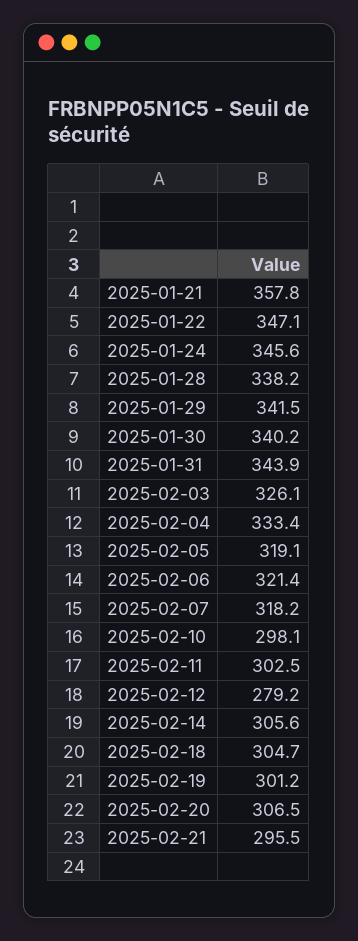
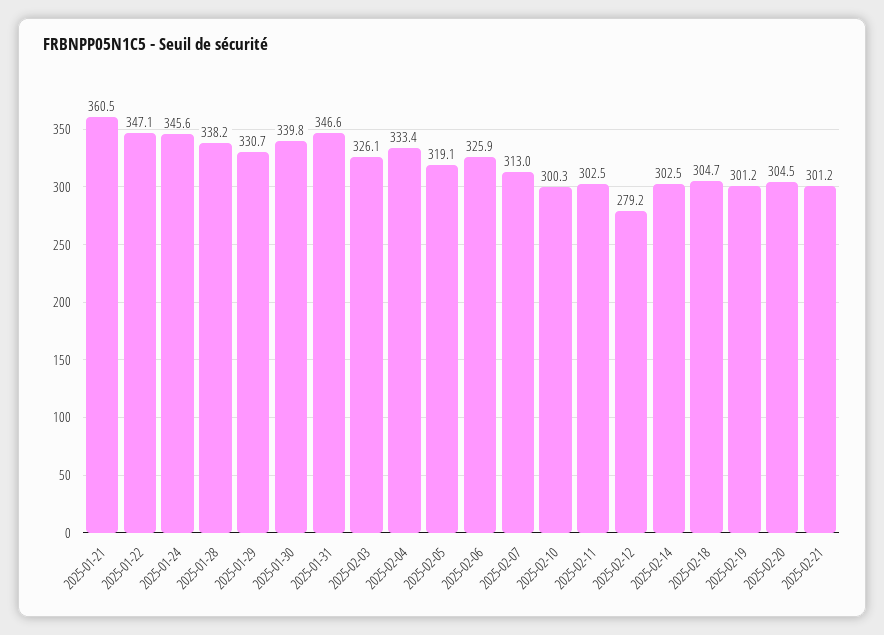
  {
-   "2025-01-21": 357.8,
+   "2025-01-21": 360.5,
    "2025-01-22": 347.1,
    "2025-01-24": 345.6,
    "2025-01-28": 338.2,
-   "2025-01-29": 341.5,
+   "2025-01-29": 330.7,
-   "2025-01-30": 340.2,
+   "2025-01-30": 339.8,
-   "2025-01-31": 343.9,
+   "2025-01-31": 346.6,
    "2025-02-03": 326.1,
    "2025-02-04": 333.4,
    "2025-02-05": 319.1,
-   "2025-02-06": 321.4,
+   "2025-02-06": 325.9,
-   "2025-02-07": 318.2,
+   "2025-02-07": 313,
-   "2025-02-10": 298.1,
+   "2025-02-10": 300.3,
    "2025-02-11": 302.5,
    "2025-02-12": 279.2,
-   "2025-02-14": 305.6,
+   "2025-02-14": 302.5,
    "2025-02-18": 304.7,
    "2025-02-19": 301.2,
-   "2025-02-20": 306.5,
+   "2025-02-20": 304.5,
-   "2025-02-21": 295.5
+   "2025-02-21": 301.2
  }

